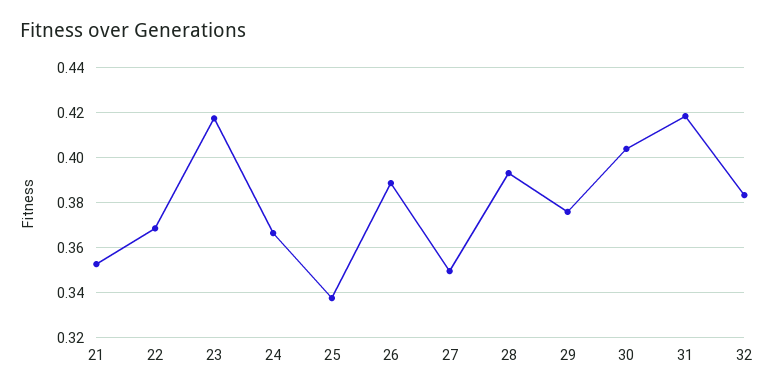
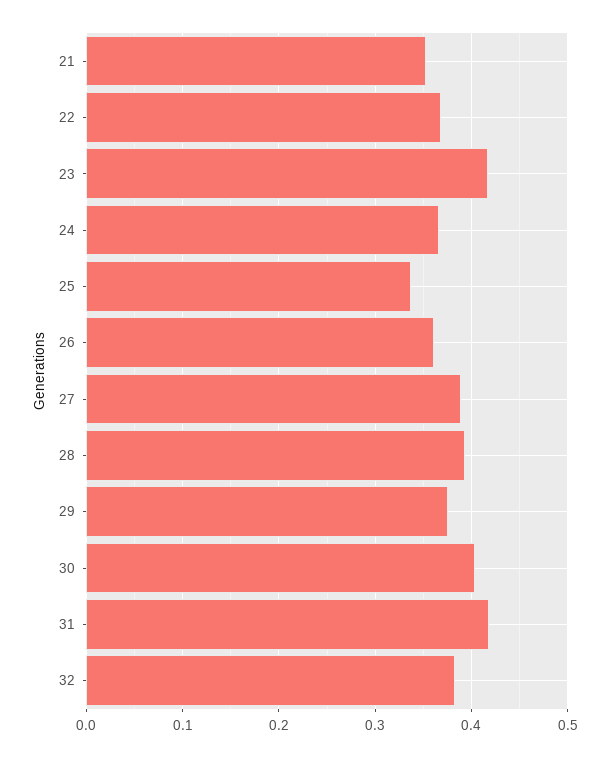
  {
    "21": 0.355,
    "22": 0.37,
    "23": 0.415,
    "24": 0.365,
    "25": 0.34,
-   "26": 0.39,
+   "26": 0.36,
-   "27": 0.35,
+   "27": 0.39,
    "28": 0.395,
    "29": 0.375,
    "30": 0.405,
    "31": 0.42,
    "32": 0.385
  }

